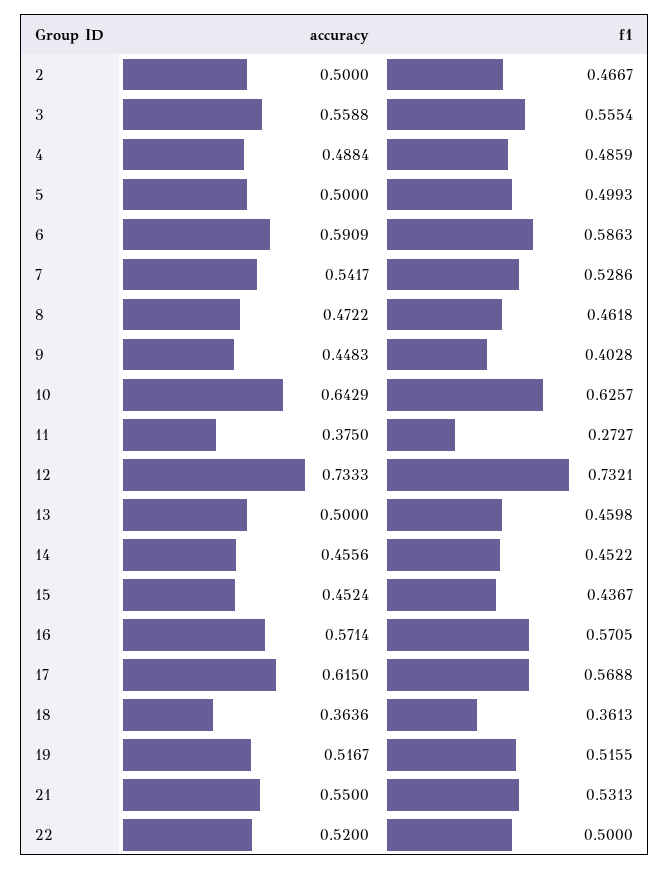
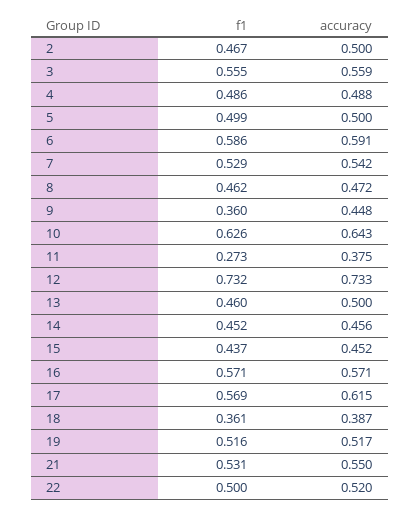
  {
    "accuracy": {
      "2": 0.5,
      "3": 0.5588,
      "4": 0.4884,
      "5": 0.5,
      "6": 0.5909,
      "7": 0.5417,
      "8": 0.4722,
      "9": 0.4483,
      "10": 0.6429,
      "11": 0.375,
      "12": 0.7333,
      "13": 0.5,
      "14": 0.4556,
      "15": 0.4524,
      "16": 0.5714,
      "17": 0.615,
-     "18": 0.3636,
+     "18": 0.387,
      "19": 0.5167,
      "21": 0.55,
      "22": 0.52
    },
    "f1": {
      "2": 0.4667,
      "3": 0.5554,
      "4": 0.4859,
      "5": 0.4993,
      "6": 0.5863,
      "7": 0.5286,
      "8": 0.4618,
-     "9": 0.4028,
+     "9": 0.36,
      "10": 0.6257,
      "11": 0.2727,
      "12": 0.7321,
      "13": 0.4598,
      "14": 0.4522,
      "15": 0.4367,
      "16": 0.5705,
      "17": 0.5688,
      "18": 0.3613,
      "19": 0.5155,
      "21": 0.5313,
      "22": 0.5
    }
  }

